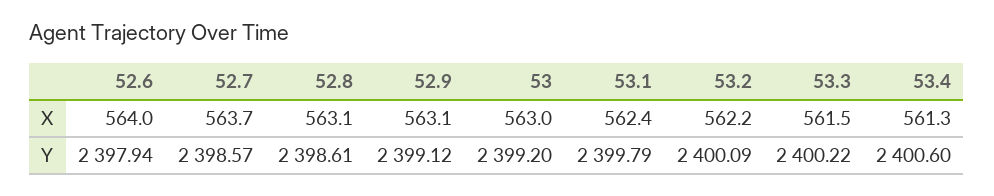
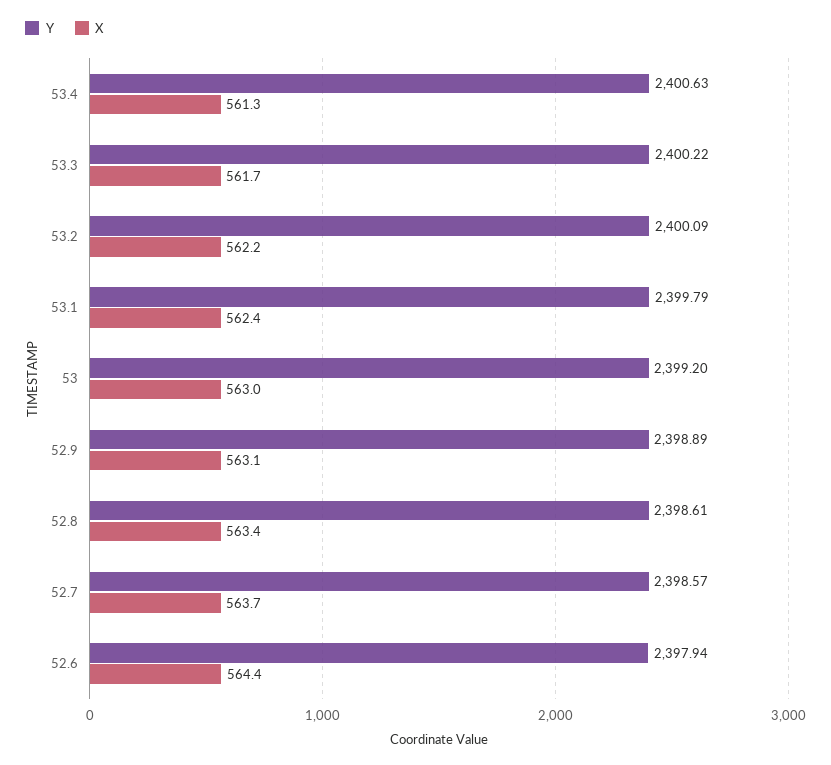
  {
    "X": {
-     "52.6": 564,
+     "52.6": 564.4,
      "52.7": 563.7,
-     "52.8": 563.1,
+     "52.8": 563.4,
      "52.9": 563.1,
      "53": 563,
      "53.1": 562.4,
      "53.2": 562.2,
-     "53.3": 561.5,
+     "53.3": 561.7,
      "53.4": 561.3
    },
    "Y": {
      "52.6": 2397.94,
      "52.7": 2398.57,
      "52.8": 2398.61,
-     "52.9": 2399.12,
+     "52.9": 2398.89,
      "53": 2399.2,
      "53.1": 2399.79,
      "53.2": 2400.09,
      "53.3": 2400.22,
-     "53.4": 2400.6
+     "53.4": 2400.63
    }
  }

